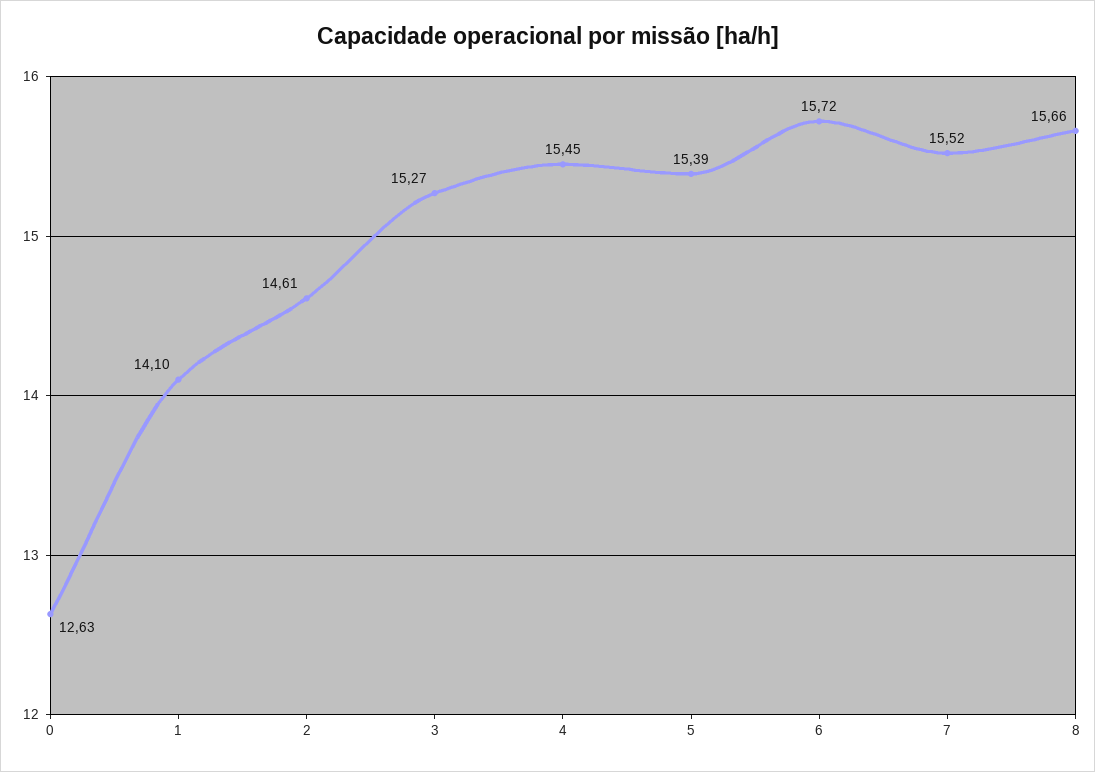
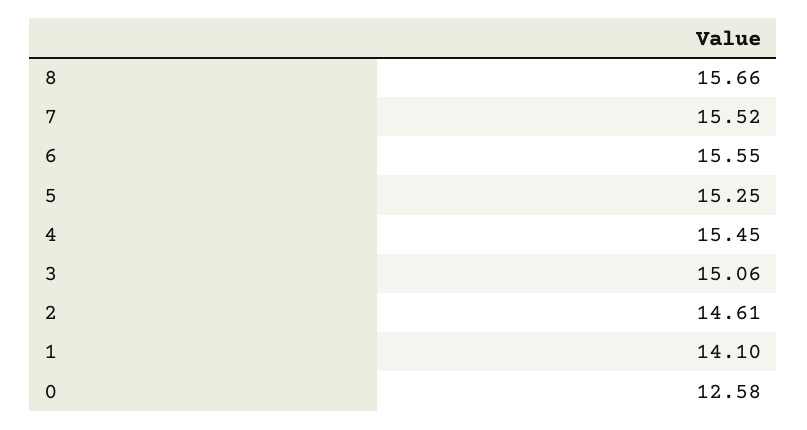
  {
-   "0": 12.63,
+   "0": 12.58,
    "1": 14.1,
    "2": 14.61,
-   "3": 15.27,
+   "3": 15.06,
    "4": 15.45,
-   "5": 15.39,
+   "5": 15.25,
-   "6": 15.72,
+   "6": 15.55,
    "7": 15.52,
    "8": 15.66
  }

